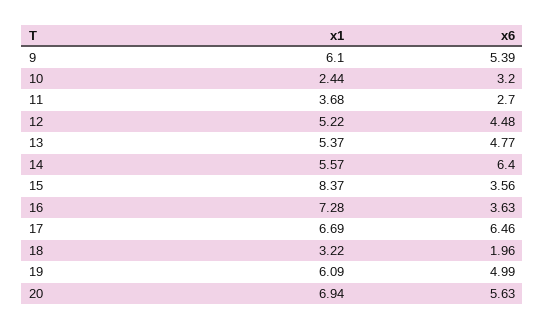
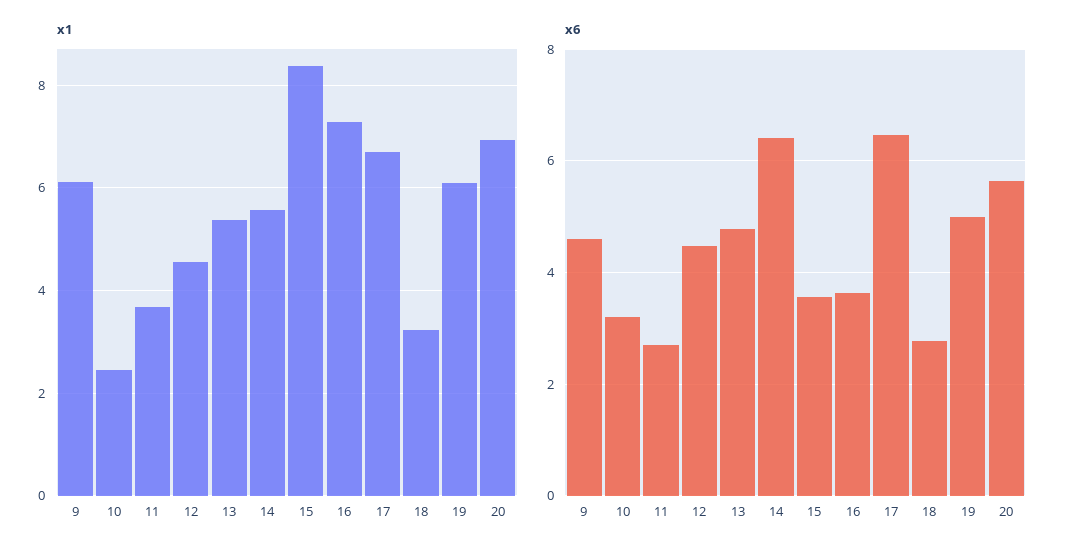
  {
    "x1": {
      "9": 6.1,
      "10": 2.44,
      "11": 3.68,
-     "12": 5.22,
+     "12": 4.6,
      "13": 5.37,
      "14": 5.57,
      "15": 8.37,
      "16": 7.28,
      "17": 6.69,
      "18": 3.22,
      "19": 6.09,
      "20": 6.94
    },
    "x6": {
-     "9": 5.39,
+     "9": 4.6,
      "10": 3.2,
      "11": 2.7,
      "12": 4.48,
      "13": 4.77,
      "14": 6.4,
      "15": 3.56,
      "16": 3.63,
      "17": 6.46,
-     "18": 1.96,
+     "18": 2.8,
      "19": 4.99,
      "20": 5.63
    }
  }

